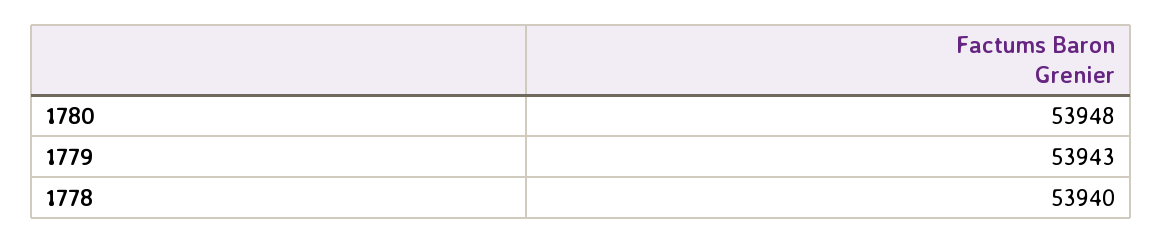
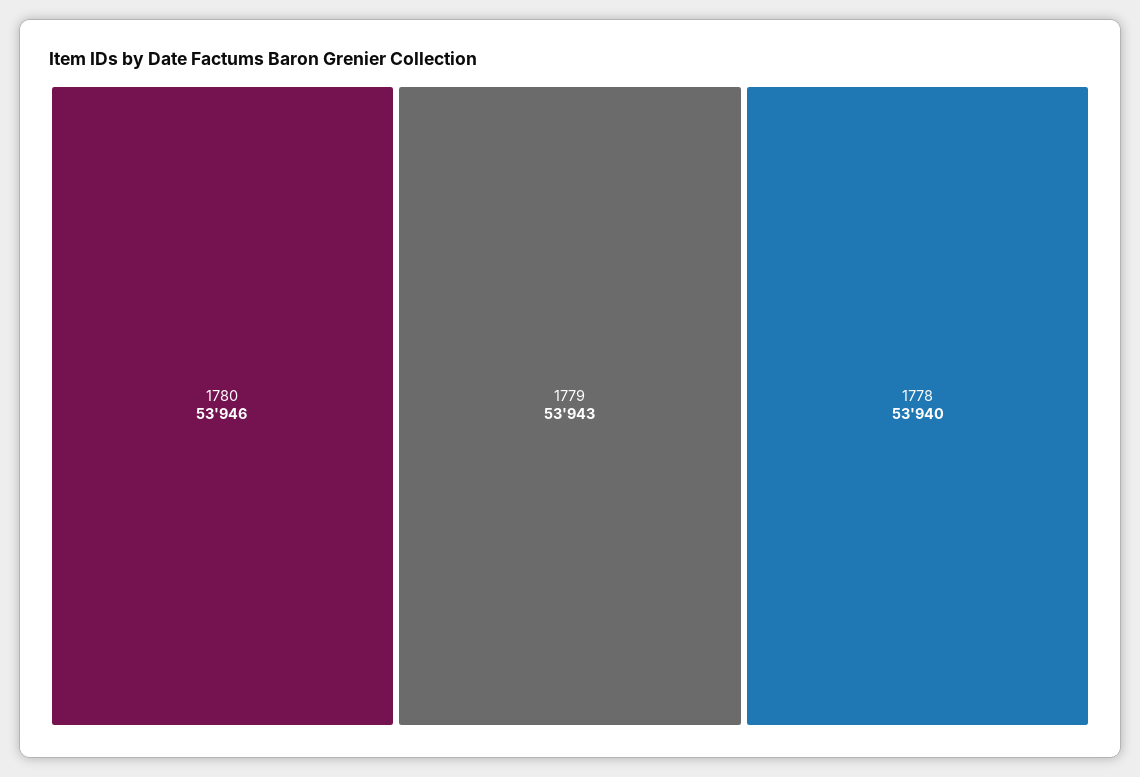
  {
-   "1780": 53948,
+   "1780": 53946,
    "1779": 53943,
    "1778": 53940
  }

